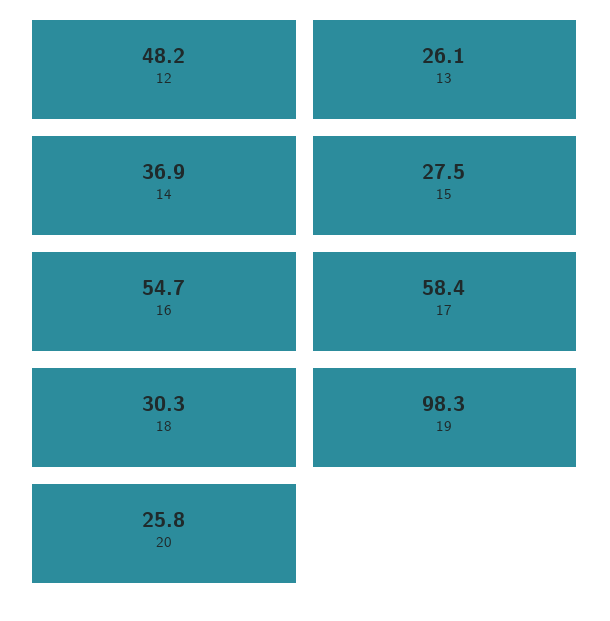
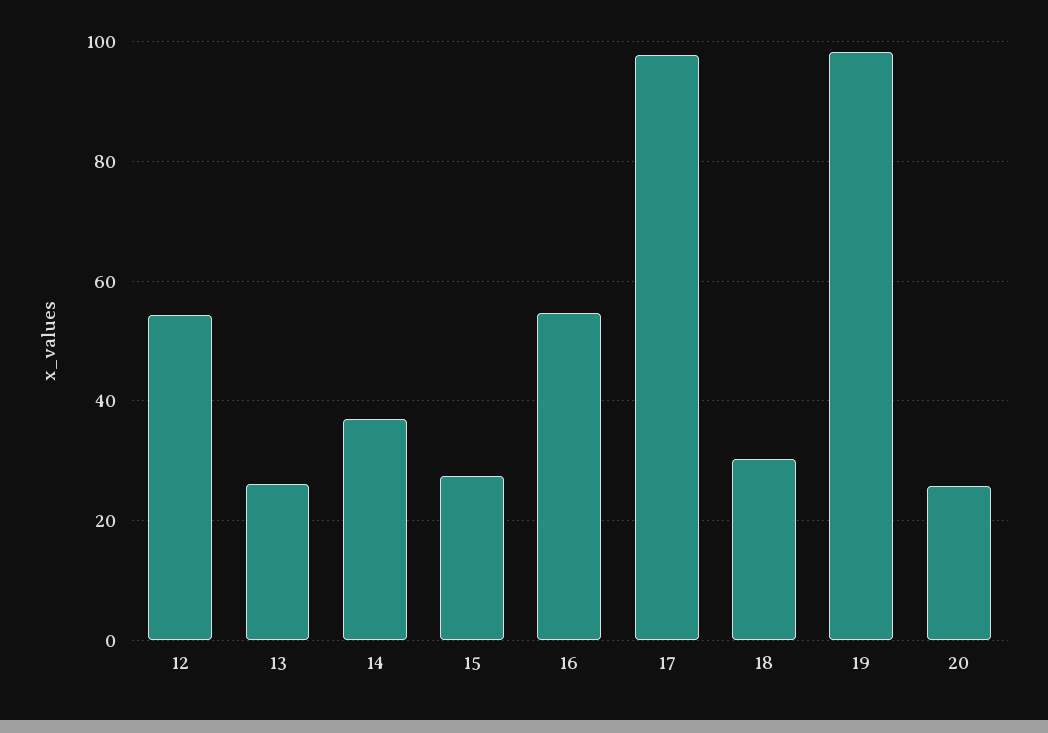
  {
-   "12": 48.2,
+   "12": 54,
    "13": 26.1,
    "14": 36.9,
    "15": 27.5,
    "16": 54.7,
-   "17": 58.4,
+   "17": 98,
    "18": 30.3,
    "19": 98.3,
    "20": 25.8
  }

